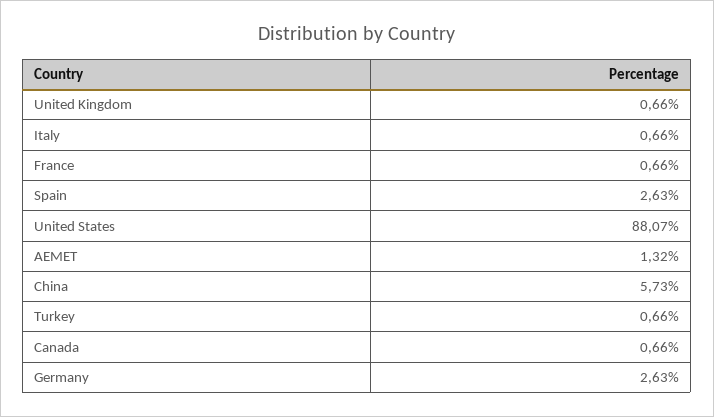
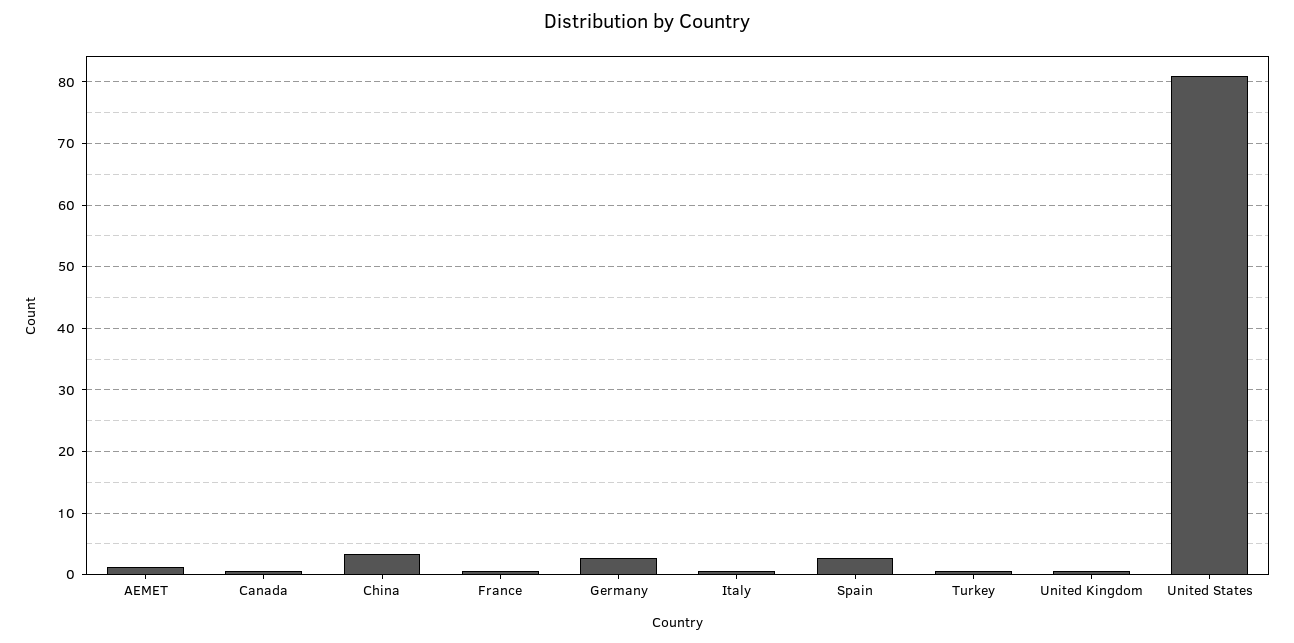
  {
    "United Kingdom": 0.66,
    "Italy": 0.66,
    "France": 0.66,
    "Spain": 2.63,
-   "United States": 88.07,
+   "United States": 81,
    "AEMET": 1.32,
-   "China": 5.73,
+   "China": 3,
    "Turkey": 0.66,
    "Canada": 0.66,
    "Germany": 2.63
  }

